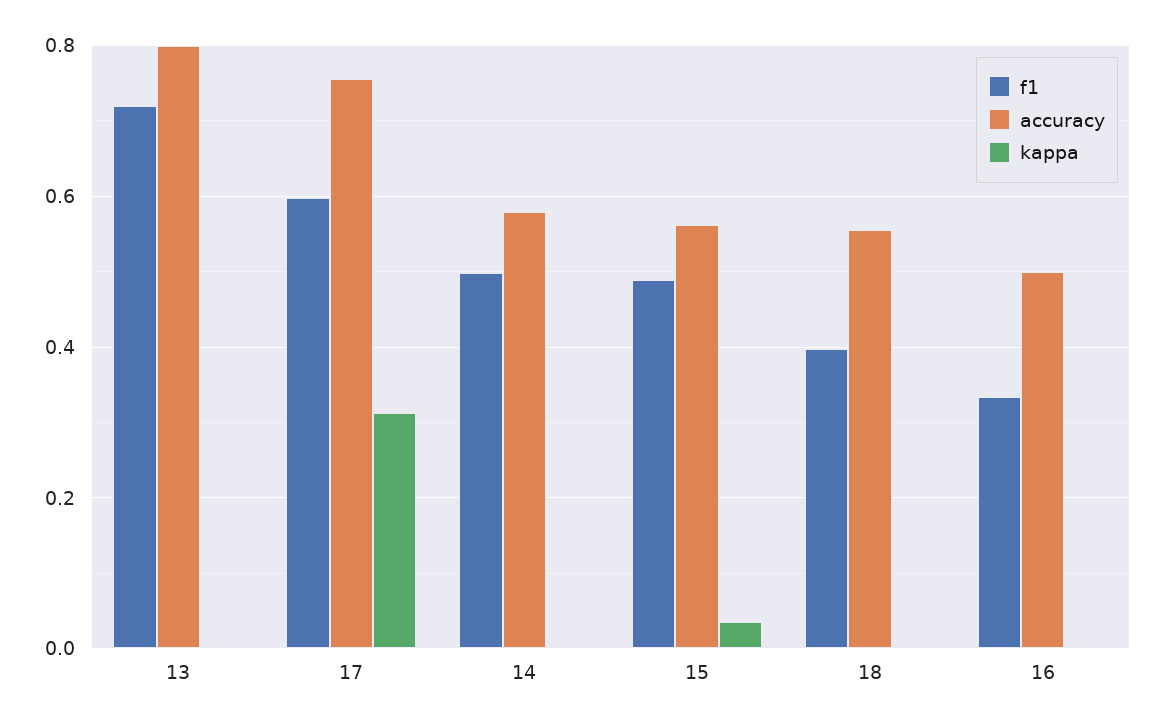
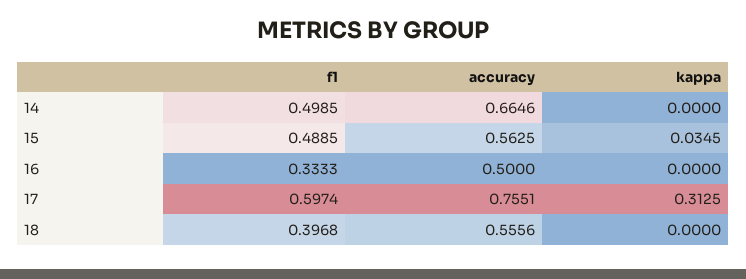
  {
    "f1": {
-     "13": 0.72,
      "17": 0.5974,
      "14": 0.4985,
      "15": 0.4885,
      "18": 0.3968,
      "16": 0.3333
    },
    "accuracy": {
-     "13": 0.8,
      "17": 0.7551,
-     "14": 0.58,
+     "14": 0.6646,
      "15": 0.5625,
      "18": 0.5556,
      "16": 0.5
    },
    "kappa": {
-     "13": 0,
      "17": 0.3125,
      "14": 0,
      "15": 0.0345,
      "18": 0,
      "16": 0
    }
  }

